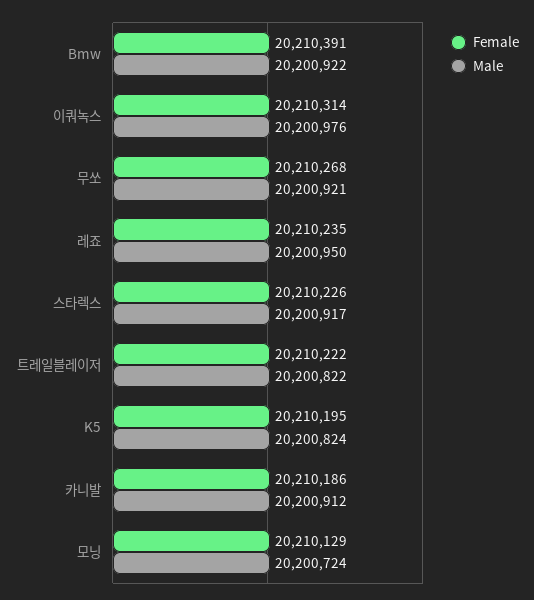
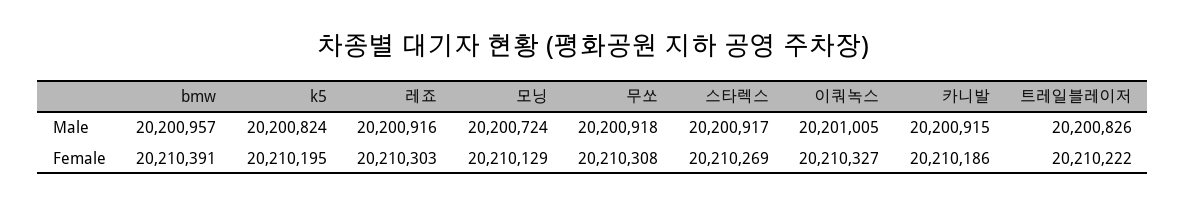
  {
    "Female": {
      "Bmw": 20210391,
-     "이쿼녹스": 20210314,
+     "이쿼녹스": 20210327,
-     "무쏘": 20210268,
+     "무쏘": 20210308,
-     "레죠": 20210235,
+     "레죠": 20210303,
-     "스타렉스": 20210226,
+     "스타렉스": 20210269,
      "트레일블레이저": 20210222,
      "K5": 20210195,
      "카니발": 20210186,
      "모닝": 20210129
    },
    "Male": {
-     "Bmw": 20200922,
+     "Bmw": 20200957,
-     "이쿼녹스": 20200976,
+     "이쿼녹스": 20201005,
-     "무쏘": 20200921,
+     "무쏘": 20200918,
-     "레죠": 20200950,
+     "레죠": 20200916,
      "스타렉스": 20200917,
-     "트레일블레이저": 20200822,
+     "트레일블레이저": 20200826,
      "K5": 20200824,
-     "카니발": 20200912,
+     "카니발": 20200915,
      "모닝": 20200724
    }
  }

